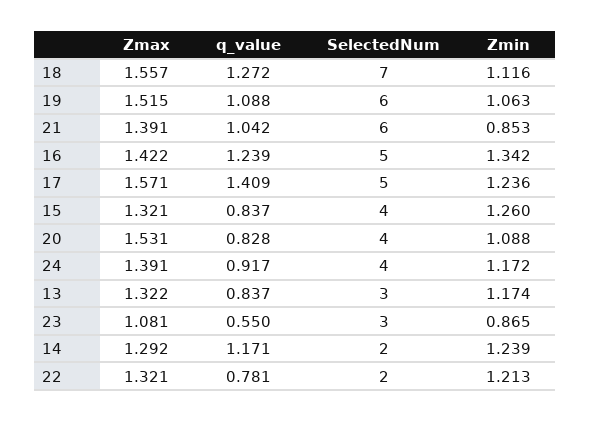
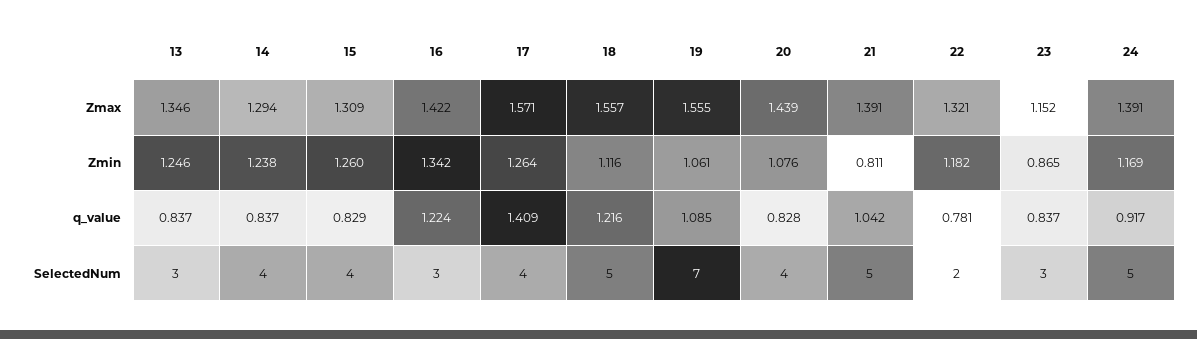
  {
    "Zmax": {
      "18": 1.557,
-     "19": 1.515,
+     "19": 1.555,
      "21": 1.391,
      "16": 1.422,
      "17": 1.571,
-     "15": 1.321,
+     "15": 1.309,
-     "20": 1.531,
+     "20": 1.439,
      "24": 1.391,
-     "13": 1.322,
+     "13": 1.346,
-     "23": 1.081,
+     "23": 1.152,
-     "14": 1.292,
+     "14": 1.294,
      "22": 1.321
    },
    "q_value": {
-     "18": 1.272,
+     "18": 1.216,
-     "19": 1.088,
+     "19": 1.085,
      "21": 1.042,
-     "16": 1.239,
+     "16": 1.224,
      "17": 1.409,
-     "15": 0.837,
+     "15": 0.829,
      "20": 0.828,
      "24": 0.917,
      "13": 0.837,
-     "23": 0.55,
+     "23": 0.837,
-     "14": 1.171,
+     "14": 0.837,
      "22": 0.781
    },
    "SelectedNum": {
-     "18": 7,
+     "18": 5,
-     "19": 6,
+     "19": 7,
-     "21": 6,
+     "21": 5,
-     "16": 5,
+     "16": 3,
-     "17": 5,
+     "17": 4,
      "15": 4,
      "20": 4,
-     "24": 4,
+     "24": 5,
      "13": 3,
      "23": 3,
-     "14": 2,
+     "14": 4,
      "22": 2
    },
    "Zmin": {
      "18": 1.116,
-     "19": 1.063,
+     "19": 1.061,
-     "21": 0.853,
+     "21": 0.811,
      "16": 1.342,
-     "17": 1.236,
+     "17": 1.264,
      "15": 1.26,
-     "20": 1.088,
+     "20": 1.076,
-     "24": 1.172,
+     "24": 1.169,
-     "13": 1.174,
+     "13": 1.246,
      "23": 0.865,
-     "14": 1.239,
+     "14": 1.238,
-     "22": 1.213
+     "22": 1.182
    }
  }

